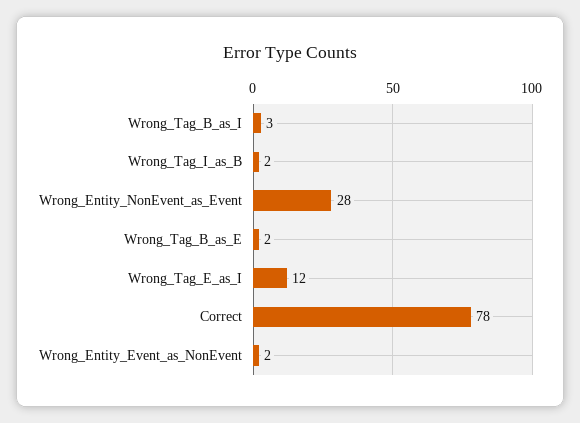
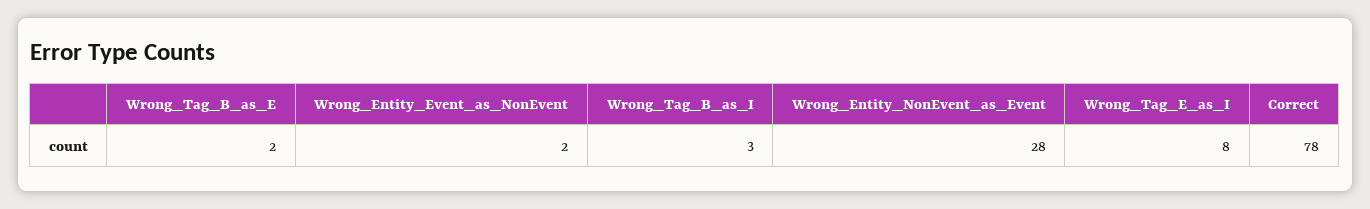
  {
    "Wrong_Tag_B_as_I": 3,
-   "Wrong_Tag_I_as_B": 2,
    "Wrong_Entity_NonEvent_as_Event": 28,
    "Wrong_Tag_B_as_E": 2,
-   "Wrong_Tag_E_as_I": 12,
+   "Wrong_Tag_E_as_I": 8,
    "Correct": 78,
    "Wrong_Entity_Event_as_NonEvent": 2
  }

